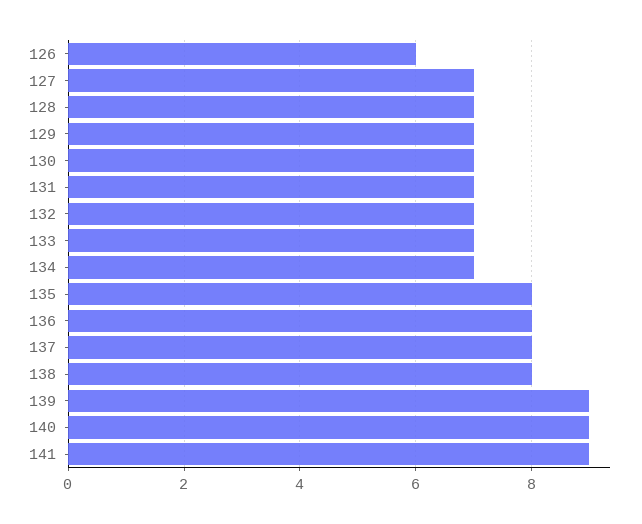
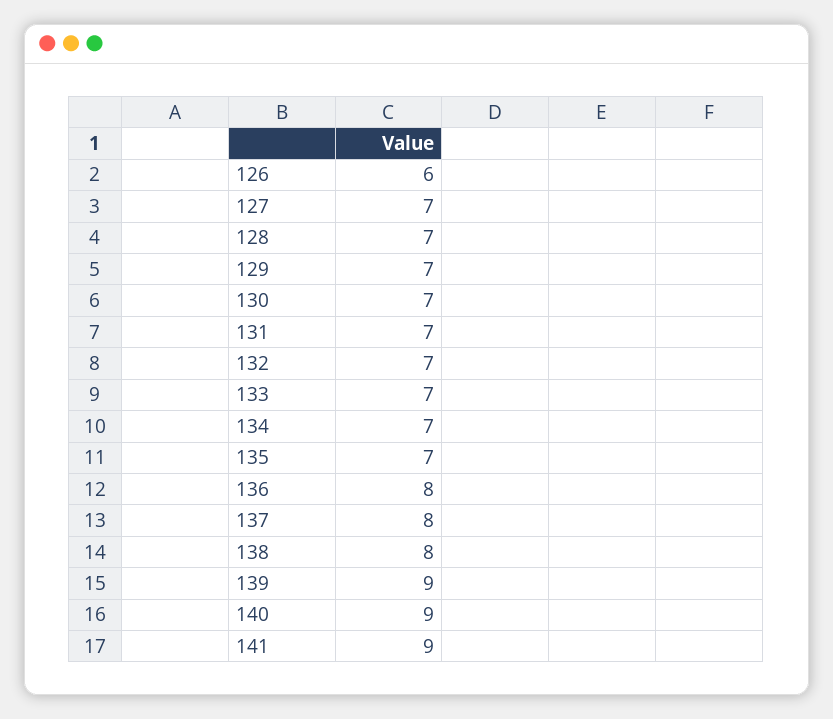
  {
    "126": 6,
    "127": 7,
    "128": 7,
    "129": 7,
    "130": 7,
    "131": 7,
    "132": 7,
    "133": 7,
    "134": 7,
-   "135": 8,
+   "135": 7,
    "136": 8,
    "137": 8,
    "138": 8,
    "139": 9,
    "140": 9,
    "141": 9
  }

